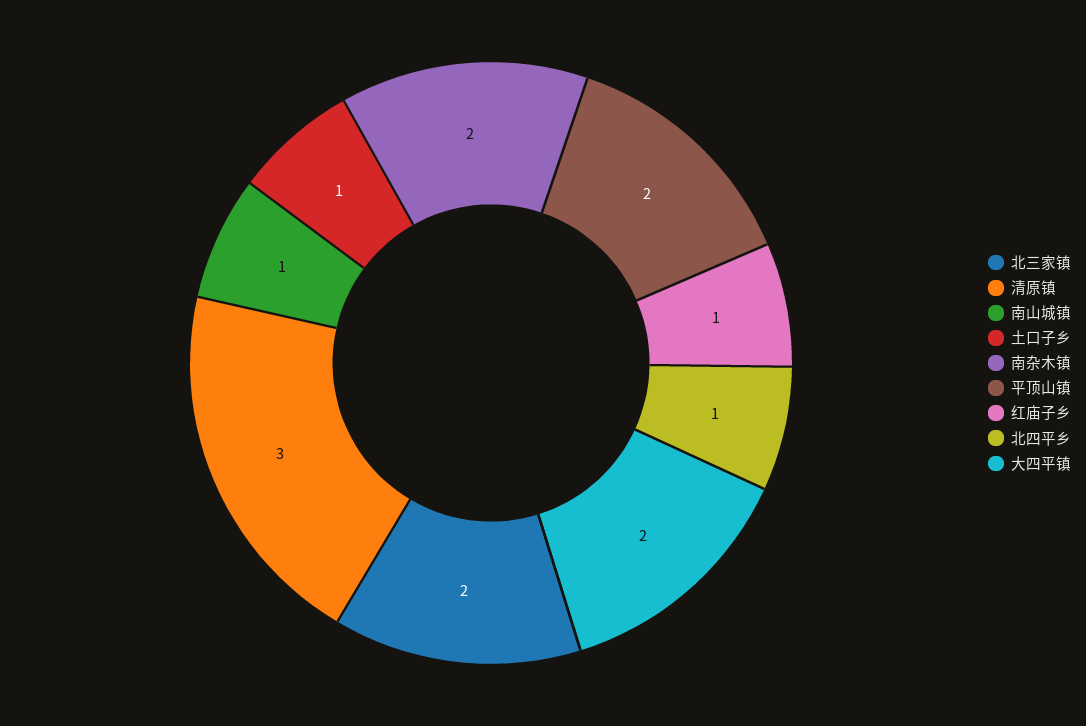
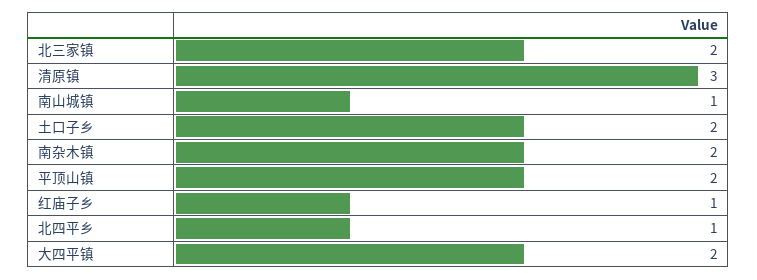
  {
    "北三家镇": 2,
    "清原镇": 3,
    "南山城镇": 1,
-   "土口子乡": 1,
+   "土口子乡": 2,
    "南杂木镇": 2,
    "平顶山镇": 2,
    "红庙子乡": 1,
    "北四平乡": 1,
    "大四平镇": 2
  }

